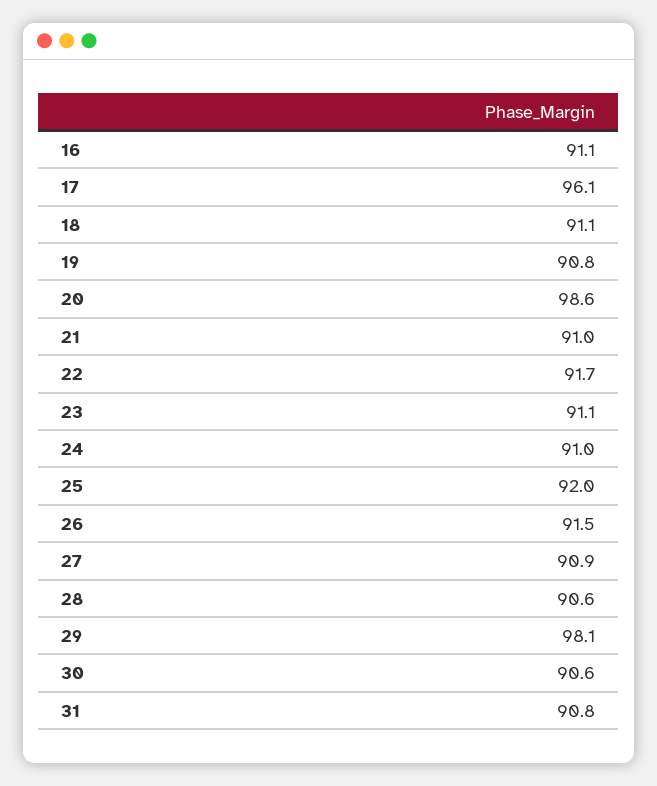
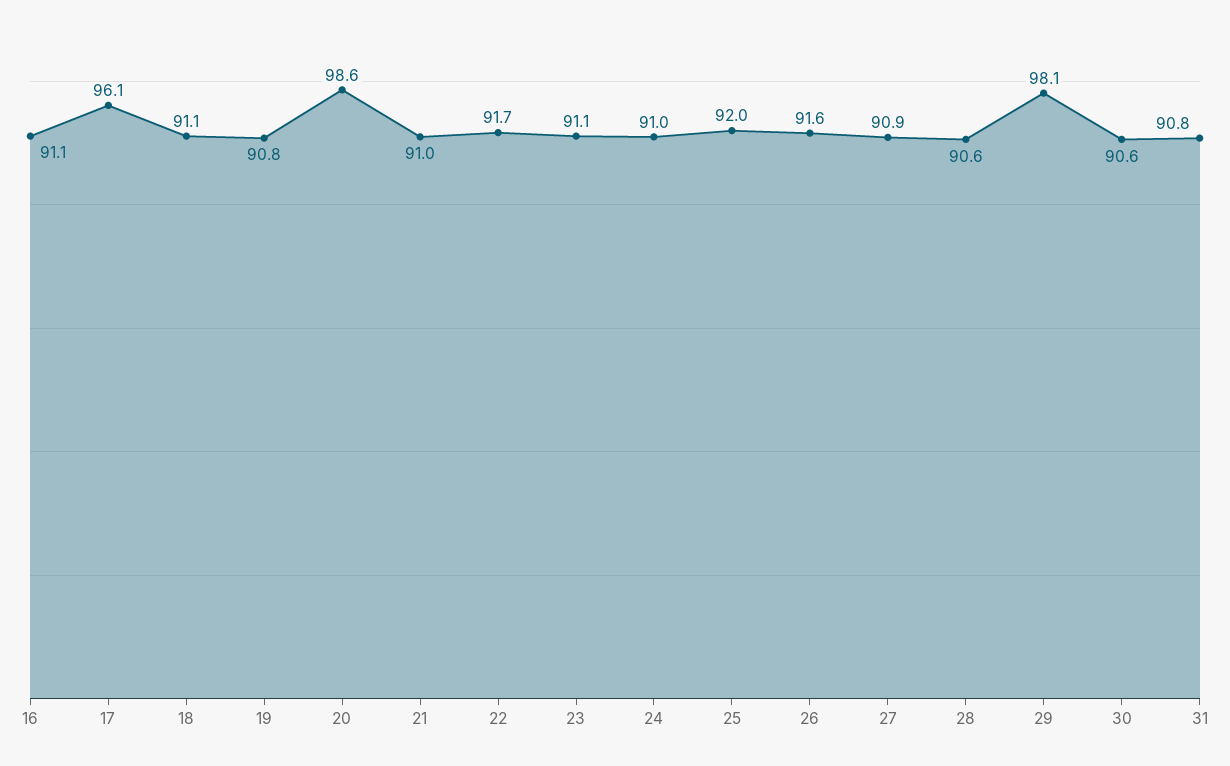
  {
    "16": 91.1,
    "17": 96.1,
    "18": 91.1,
    "19": 90.8,
    "20": 98.6,
    "21": 91,
    "22": 91.7,
    "23": 91.1,
    "24": 91,
    "25": 92,
-   "26": 91.5,
+   "26": 91.6,
    "27": 90.9,
    "28": 90.6,
    "29": 98.1,
    "30": 90.6,
    "31": 90.8
  }

